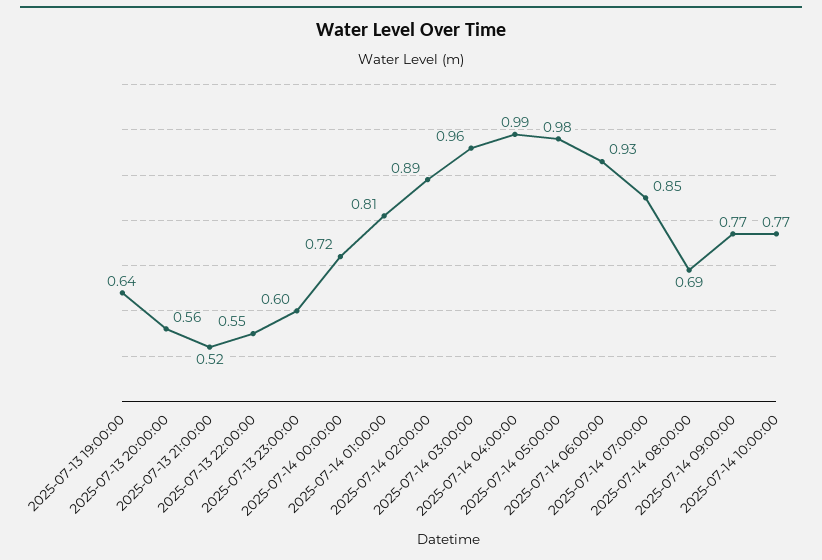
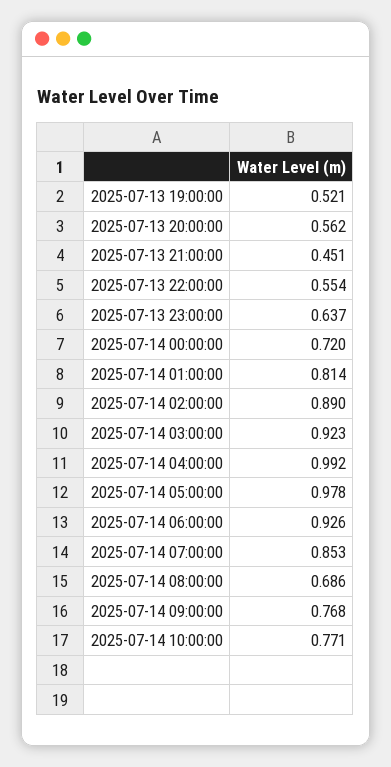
  {
-   "2025-07-13 19:00:00": 0.64,
+   "2025-07-13 19:00:00": 0.521,
    "2025-07-13 20:00:00": 0.562,
-   "2025-07-13 21:00:00": 0.52,
+   "2025-07-13 21:00:00": 0.451,
    "2025-07-13 22:00:00": 0.554,
-   "2025-07-13 23:00:00": 0.6,
+   "2025-07-13 23:00:00": 0.637,
    "2025-07-14 00:00:00": 0.72,
    "2025-07-14 01:00:00": 0.814,
    "2025-07-14 02:00:00": 0.89,
-   "2025-07-14 03:00:00": 0.96,
+   "2025-07-14 03:00:00": 0.923,
    "2025-07-14 04:00:00": 0.992,
    "2025-07-14 05:00:00": 0.978,
    "2025-07-14 06:00:00": 0.926,
    "2025-07-14 07:00:00": 0.853,
    "2025-07-14 08:00:00": 0.686,
    "2025-07-14 09:00:00": 0.768,
    "2025-07-14 10:00:00": 0.771
  }

